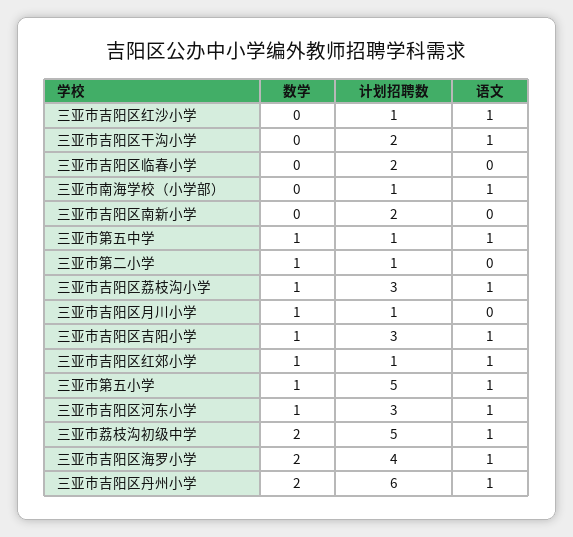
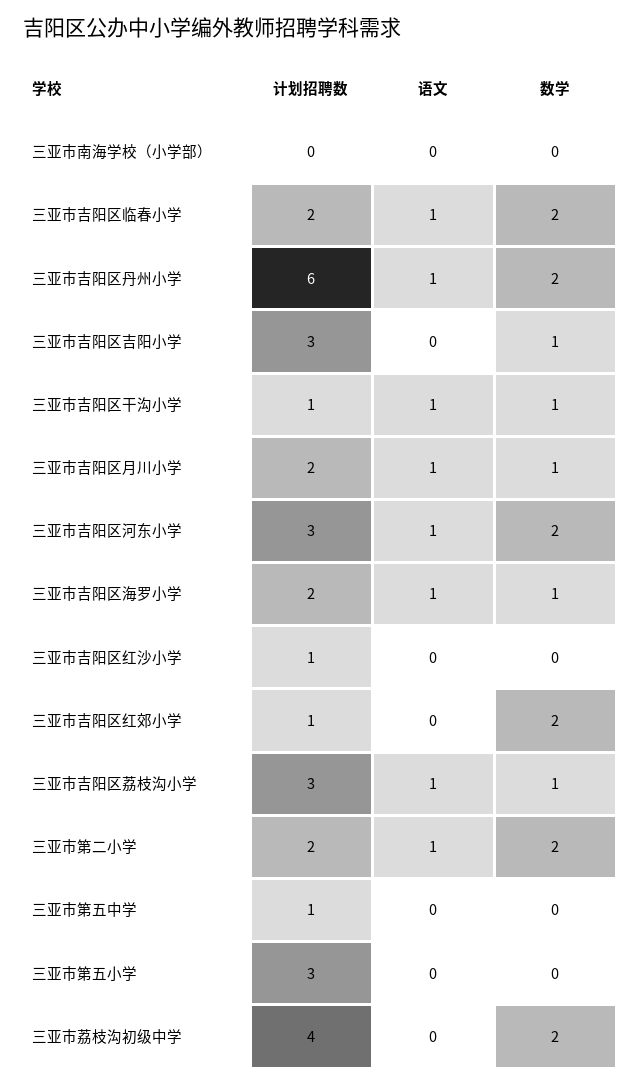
  {
    "数学": {
      "三亚市吉阳区红沙小学": 0,
-     "三亚市吉阳区干沟小学": 0,
+     "三亚市吉阳区干沟小学": 1,
-     "三亚市吉阳区临春小学": 0,
+     "三亚市吉阳区临春小学": 2,
      "三亚市南海学校（小学部）": 0,
-     "三亚市吉阳区南新小学": 0,
-     "三亚市第五中学": 1,
+     "三亚市第五中学": 0,
-     "三亚市第二小学": 1,
+     "三亚市第二小学": 2,
      "三亚市吉阳区荔枝沟小学": 1,
      "三亚市吉阳区月川小学": 1,
      "三亚市吉阳区吉阳小学": 1,
-     "三亚市吉阳区红郊小学": 1,
+     "三亚市吉阳区红郊小学": 2,
-     "三亚市第五小学": 1,
+     "三亚市第五小学": 0,
-     "三亚市吉阳区河东小学": 1,
+     "三亚市吉阳区河东小学": 2,
      "三亚市荔枝沟初级中学": 2,
-     "三亚市吉阳区海罗小学": 2,
+     "三亚市吉阳区海罗小学": 1,
      "三亚市吉阳区丹州小学": 2
    },
    "计划招聘数": {
      "三亚市吉阳区红沙小学": 1,
-     "三亚市吉阳区干沟小学": 2,
+     "三亚市吉阳区干沟小学": 1,
      "三亚市吉阳区临春小学": 2,
-     "三亚市南海学校（小学部）": 1,
+     "三亚市南海学校（小学部）": 0,
-     "三亚市吉阳区南新小学": 2,
      "三亚市第五中学": 1,
-     "三亚市第二小学": 1,
+     "三亚市第二小学": 2,
      "三亚市吉阳区荔枝沟小学": 3,
-     "三亚市吉阳区月川小学": 1,
+     "三亚市吉阳区月川小学": 2,
      "三亚市吉阳区吉阳小学": 3,
      "三亚市吉阳区红郊小学": 1,
-     "三亚市第五小学": 5,
+     "三亚市第五小学": 3,
      "三亚市吉阳区河东小学": 3,
-     "三亚市荔枝沟初级中学": 5,
+     "三亚市荔枝沟初级中学": 4,
-     "三亚市吉阳区海罗小学": 4,
+     "三亚市吉阳区海罗小学": 2,
      "三亚市吉阳区丹州小学": 6
    },
    "语文": {
-     "三亚市吉阳区红沙小学": 1,
+     "三亚市吉阳区红沙小学": 0,
      "三亚市吉阳区干沟小学": 1,
-     "三亚市吉阳区临春小学": 0,
+     "三亚市吉阳区临春小学": 1,
-     "三亚市南海学校（小学部）": 1,
+     "三亚市南海学校（小学部）": 0,
-     "三亚市吉阳区南新小学": 0,
-     "三亚市第五中学": 1,
+     "三亚市第五中学": 0,
-     "三亚市第二小学": 0,
+     "三亚市第二小学": 1,
      "三亚市吉阳区荔枝沟小学": 1,
-     "三亚市吉阳区月川小学": 0,
+     "三亚市吉阳区月川小学": 1,
-     "三亚市吉阳区吉阳小学": 1,
+     "三亚市吉阳区吉阳小学": 0,
-     "三亚市吉阳区红郊小学": 1,
+     "三亚市吉阳区红郊小学": 0,
-     "三亚市第五小学": 1,
+     "三亚市第五小学": 0,
      "三亚市吉阳区河东小学": 1,
-     "三亚市荔枝沟初级中学": 1,
+     "三亚市荔枝沟初级中学": 0,
      "三亚市吉阳区海罗小学": 1,
      "三亚市吉阳区丹州小学": 1
    }
  }

